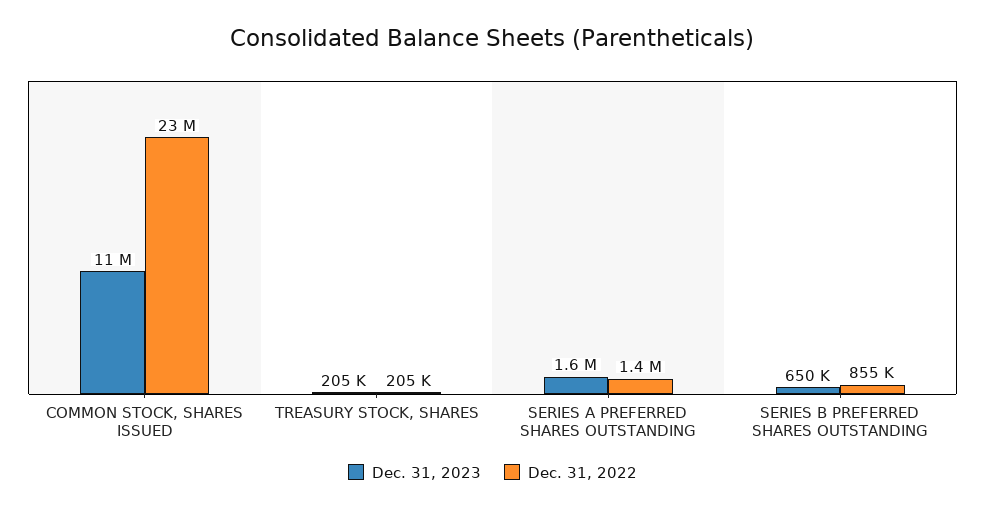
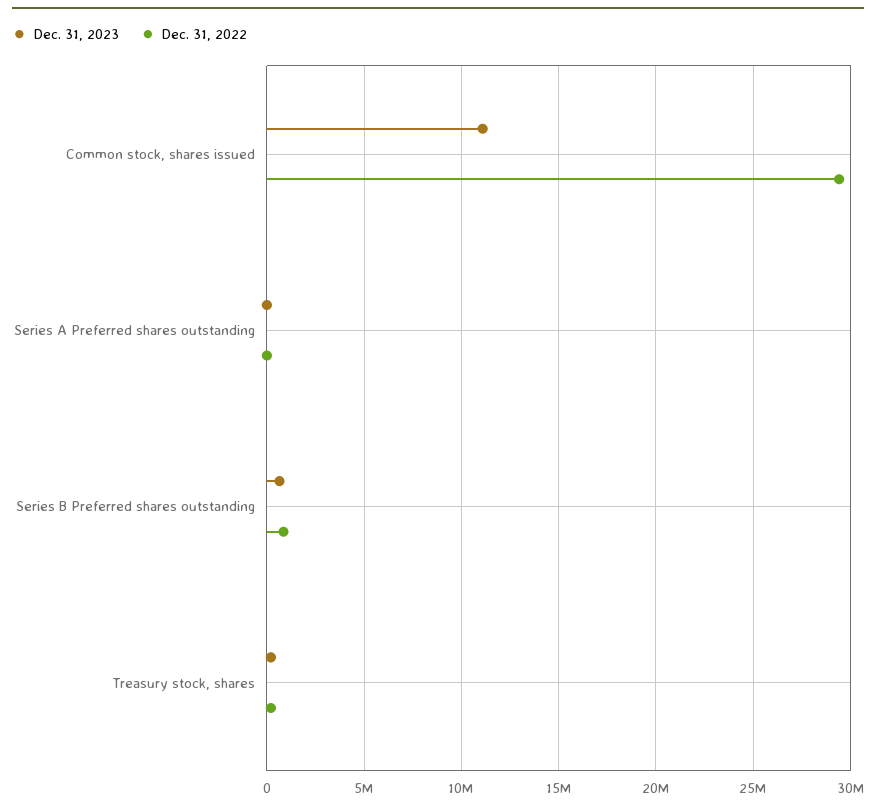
  {
    "Dec. 31, 2023": {
      "COMMON STOCK, SHARES ISSUED": 11000000,
      "TREASURY STOCK, SHARES": 205000,
-     "SERIES A PREFERRED SHARES OUTSTANDING": 1600000,
+     "SERIES A PREFERRED SHARES OUTSTANDING": 0,
      "SERIES B PREFERRED SHARES OUTSTANDING": 650000
    },
    "Dec. 31, 2022": {
-     "COMMON STOCK, SHARES ISSUED": 23000000,
+     "COMMON STOCK, SHARES ISSUED": 29500000,
      "TREASURY STOCK, SHARES": 205000,
-     "SERIES A PREFERRED SHARES OUTSTANDING": 1400000,
+     "SERIES A PREFERRED SHARES OUTSTANDING": 0,
      "SERIES B PREFERRED SHARES OUTSTANDING": 855000
    }
  }

